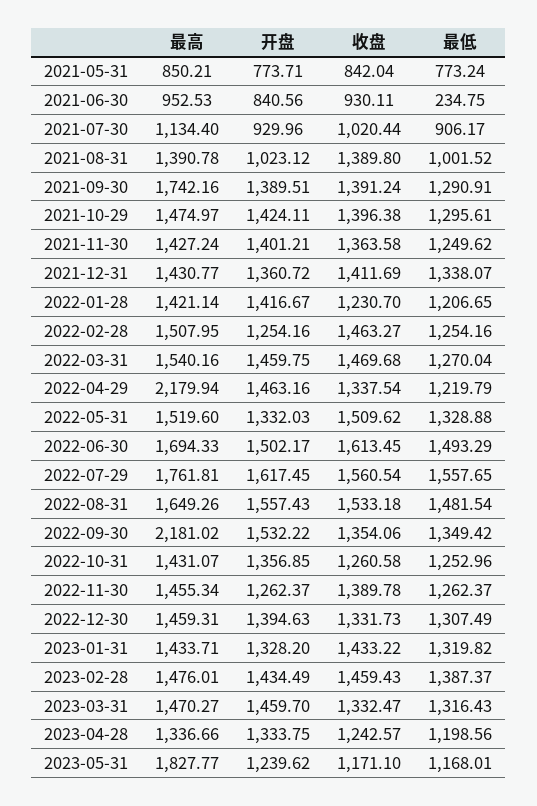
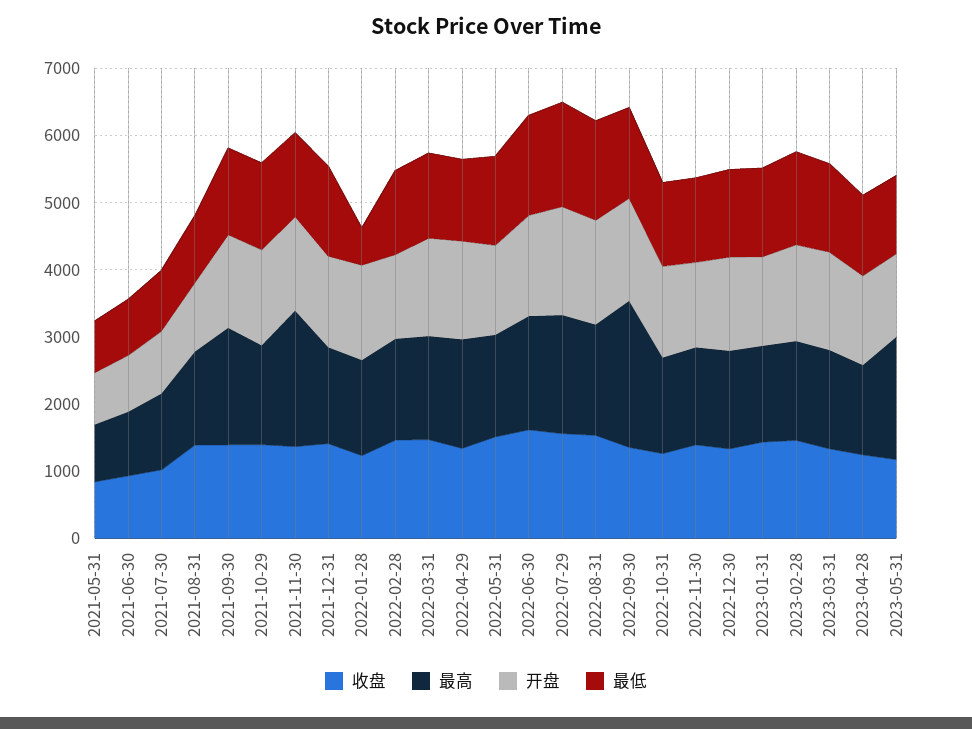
  {
    "最高": {
      "2021-05-31": 850.21,
      "2021-06-30": 952.53,
      "2021-07-30": 1134.4,
      "2021-08-31": 1390.78,
      "2021-09-30": 1742.16,
      "2021-10-29": 1474.97,
-     "2021-11-30": 1427.24,
+     "2021-11-30": 2000,
      "2021-12-31": 1430.77,
      "2022-01-28": 1421.14,
      "2022-02-28": 1507.95,
      "2022-03-31": 1540.16,
-     "2022-04-29": 2179.94,
+     "2022-04-29": 1600,
      "2022-05-31": 1519.6,
      "2022-06-30": 1694.33,
      "2022-07-29": 1761.81,
      "2022-08-31": 1649.26,
      "2022-09-30": 2181.02,
      "2022-10-31": 1431.07,
      "2022-11-30": 1455.34,
      "2022-12-30": 1459.31,
      "2023-01-31": 1433.71,
      "2023-02-28": 1476.01,
      "2023-03-31": 1470.27,
      "2023-04-28": 1336.66,
      "2023-05-31": 1827.77
    },
    "开盘": {
      "2021-05-31": 773.71,
      "2021-06-30": 840.56,
      "2021-07-30": 929.96,
      "2021-08-31": 1023.12,
      "2021-09-30": 1389.51,
      "2021-10-29": 1424.11,
      "2021-11-30": 1401.21,
      "2021-12-31": 1360.72,
      "2022-01-28": 1416.67,
      "2022-02-28": 1254.16,
      "2022-03-31": 1459.75,
      "2022-04-29": 1463.16,
      "2022-05-31": 1332.03,
      "2022-06-30": 1502.17,
      "2022-07-29": 1617.45,
      "2022-08-31": 1557.43,
      "2022-09-30": 1532.22,
      "2022-10-31": 1356.85,
      "2022-11-30": 1262.37,
      "2022-12-30": 1394.63,
      "2023-01-31": 1328.2,
      "2023-02-28": 1434.49,
      "2023-03-31": 1459.7,
      "2023-04-28": 1333.75,
      "2023-05-31": 1239.62
    },
    "收盘": {
      "2021-05-31": 842.04,
      "2021-06-30": 930.11,
      "2021-07-30": 1020.44,
      "2021-08-31": 1389.8,
      "2021-09-30": 1391.24,
      "2021-10-29": 1396.38,
      "2021-11-30": 1363.58,
      "2021-12-31": 1411.69,
      "2022-01-28": 1230.7,
      "2022-02-28": 1463.27,
      "2022-03-31": 1469.68,
      "2022-04-29": 1337.54,
      "2022-05-31": 1509.62,
      "2022-06-30": 1613.45,
      "2022-07-29": 1560.54,
      "2022-08-31": 1533.18,
      "2022-09-30": 1354.06,
      "2022-10-31": 1260.58,
      "2022-11-30": 1389.78,
      "2022-12-30": 1331.73,
      "2023-01-31": 1433.22,
      "2023-02-28": 1459.43,
      "2023-03-31": 1332.47,
      "2023-04-28": 1242.57,
      "2023-05-31": 1171.1
    },
    "最低": {
      "2021-05-31": 773.24,
-     "2021-06-30": 234.75,
+     "2021-06-30": 800,
      "2021-07-30": 906.17,
      "2021-08-31": 1001.52,
      "2021-09-30": 1290.91,
      "2021-10-29": 1295.61,
      "2021-11-30": 1249.62,
      "2021-12-31": 1338.07,
-     "2022-01-28": 1206.65,
+     "2022-01-28": 600,
      "2022-02-28": 1254.16,
      "2022-03-31": 1270.04,
      "2022-04-29": 1219.79,
      "2022-05-31": 1328.88,
      "2022-06-30": 1493.29,
      "2022-07-29": 1557.65,
      "2022-08-31": 1481.54,
      "2022-09-30": 1349.42,
      "2022-10-31": 1252.96,
      "2022-11-30": 1262.37,
      "2022-12-30": 1307.49,
      "2023-01-31": 1319.82,
      "2023-02-28": 1387.37,
      "2023-03-31": 1316.43,
      "2023-04-28": 1198.56,
      "2023-05-31": 1168.01
    }
  }

